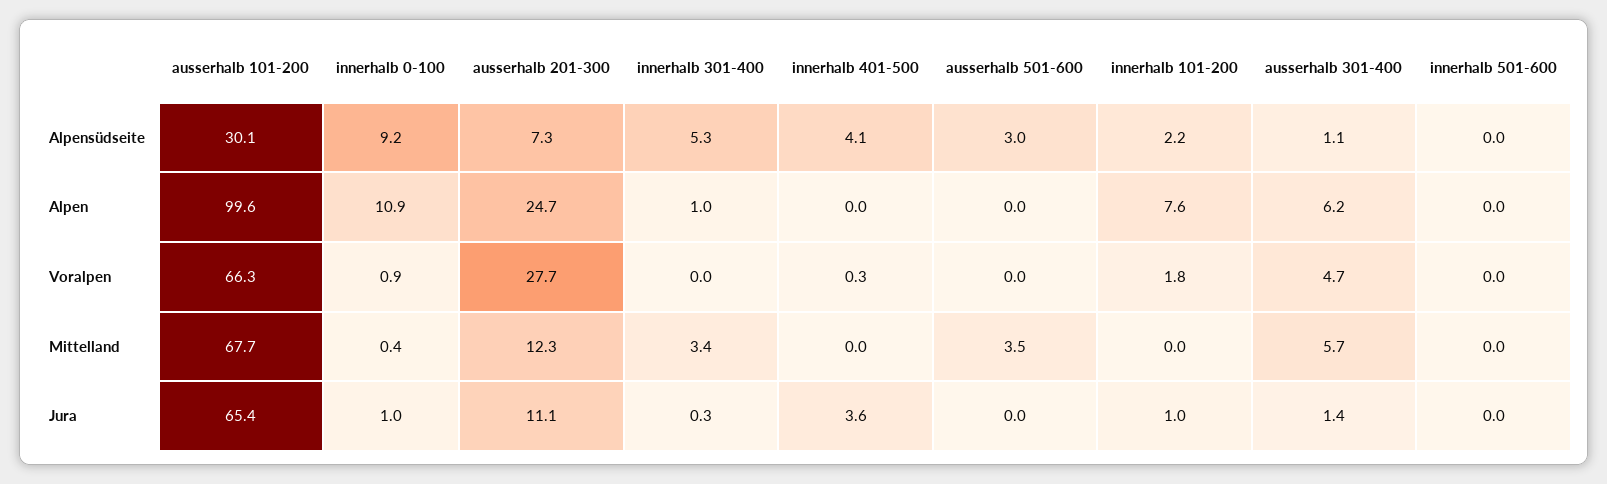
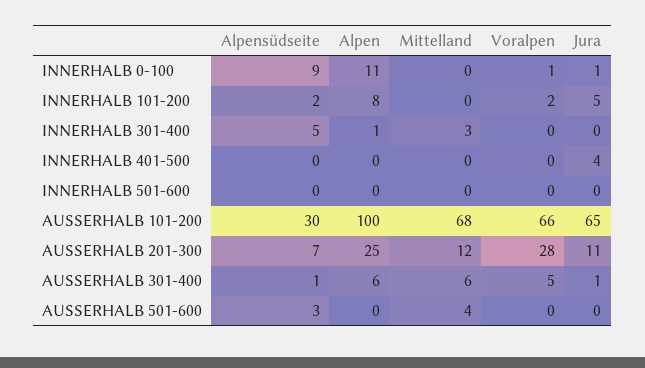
  {
    "ausserhalb 101-200": {
      "Alpensüdseite": 30.1,
      "Alpen": 99.6,
      "Voralpen": 66.3,
      "Mittelland": 67.7,
      "Jura": 65.4
    },
    "innerhalb 0-100": {
      "Alpensüdseite": 9.2,
      "Alpen": 10.9,
      "Voralpen": 0.9,
      "Mittelland": 0.4,
      "Jura": 1
    },
    "ausserhalb 201-300": {
      "Alpensüdseite": 7.3,
      "Alpen": 24.7,
      "Voralpen": 27.7,
      "Mittelland": 12.3,
      "Jura": 11.1
    },
    "innerhalb 301-400": {
      "Alpensüdseite": 5.3,
      "Alpen": 1,
      "Voralpen": 0,
      "Mittelland": 3.4,
      "Jura": 0.3
    },
    "innerhalb 401-500": {
-     "Alpensüdseite": 4.1,
+     "Alpensüdseite": 0,
      "Alpen": 0,
      "Voralpen": 0.3,
      "Mittelland": 0,
      "Jura": 3.6
    },
    "ausserhalb 501-600": {
      "Alpensüdseite": 3,
      "Alpen": 0,
      "Voralpen": 0,
      "Mittelland": 3.5,
      "Jura": 0
    },
    "innerhalb 101-200": {
      "Alpensüdseite": 2.2,
      "Alpen": 7.6,
      "Voralpen": 1.8,
      "Mittelland": 0,
-     "Jura": 1
+     "Jura": 5
    },
    "ausserhalb 301-400": {
      "Alpensüdseite": 1.1,
      "Alpen": 6.2,
      "Voralpen": 4.7,
      "Mittelland": 5.7,
      "Jura": 1.4
    },
    "innerhalb 501-600": {
      "Alpensüdseite": 0,
      "Alpen": 0,
      "Voralpen": 0,
      "Mittelland": 0,
      "Jura": 0
    }
  }

